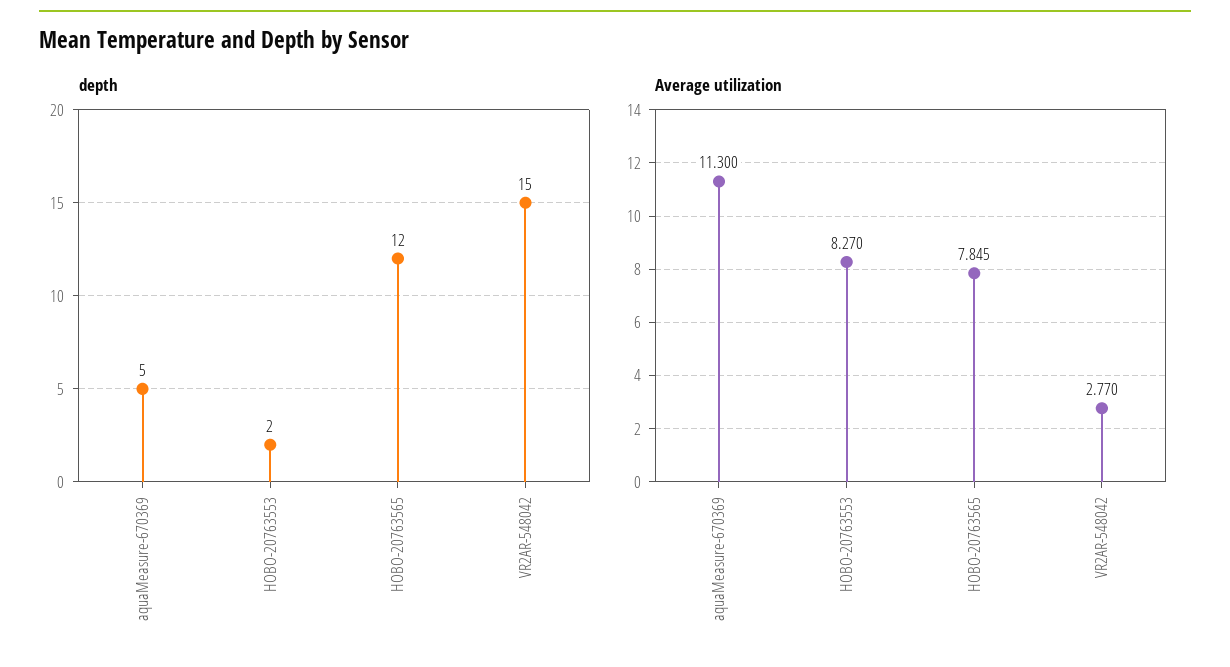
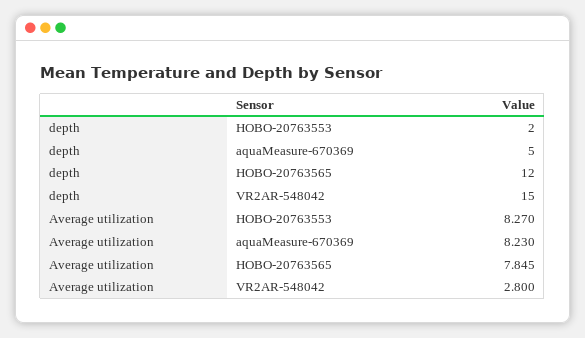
  {
    "depth": {
      "aquaMeasure-670369": 5,
      "HOBO-20763553": 2,
      "HOBO-20763565": 12,
      "VR2AR-548042": 15
    },
    "Average utilization": {
-     "aquaMeasure-670369": 11.3,
+     "aquaMeasure-670369": 8.23,
      "HOBO-20763553": 8.27,
      "HOBO-20763565": 7.845,
-     "VR2AR-548042": 2.77
+     "VR2AR-548042": 2.8
    }
  }

